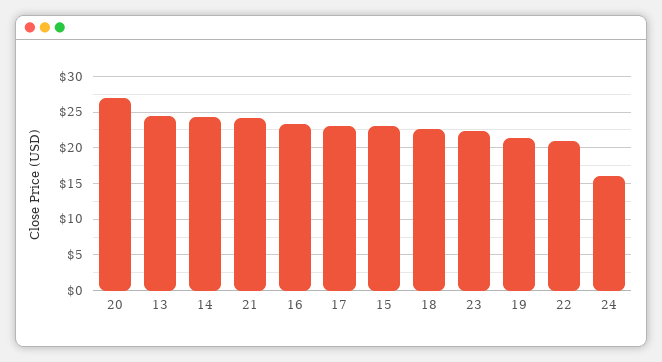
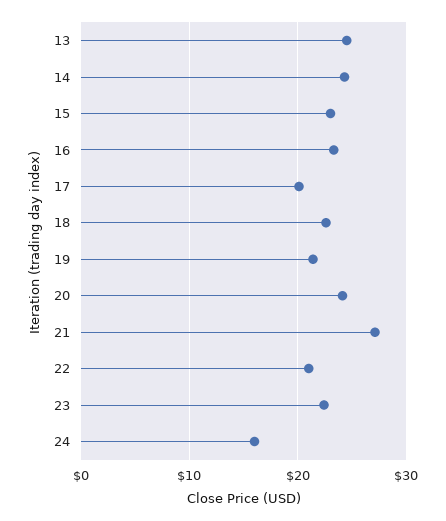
  {
-   "20": 27,
+   "20": 24,
    "13": 25,
    "14": 24,
-   "21": 24,
+   "21": 27,
    "16": 23,
-   "17": 23,
+   "17": 20,
    "15": 23,
    "18": 23,
    "23": 22,
    "19": 21,
    "22": 21,
    "24": 16
  }

